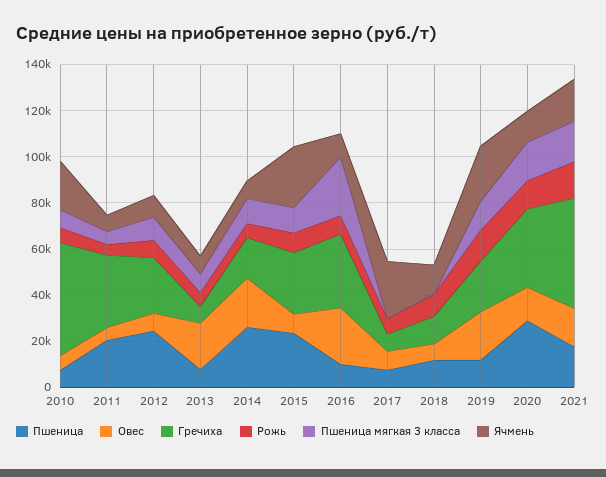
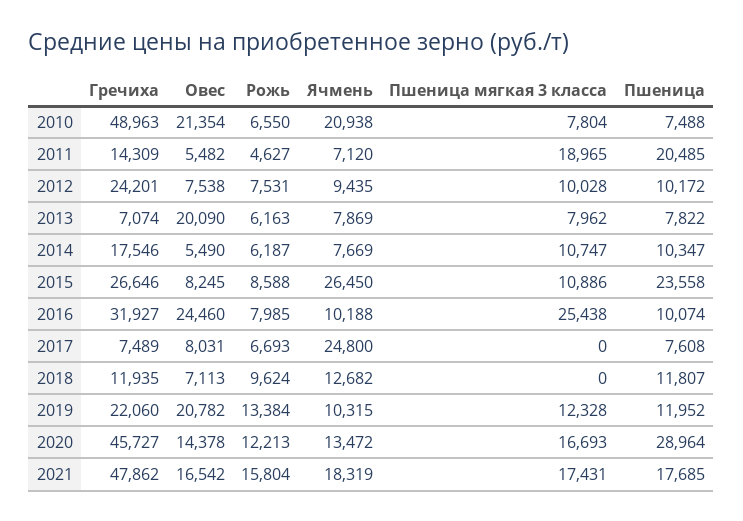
  {
    "Пшеница": {
      "2010": 7488,
      "2011": 20485,
-     "2012": 25000,
+     "2012": 10172,
      "2013": 7822,
-     "2014": 25000,
+     "2014": 10347,
      "2015": 23558,
      "2016": 10074,
      "2017": 7608,
      "2018": 11807,
      "2019": 11952,
      "2020": 28964,
      "2021": 17685
    },
    "Овес": {
-     "2010": 5000,
+     "2010": 21354,
      "2011": 5482,
      "2012": 7538,
      "2013": 20090,
-     "2014": 20000,
+     "2014": 5490,
      "2015": 8245,
      "2016": 24460,
      "2017": 8031,
      "2018": 7113,
      "2019": 20782,
      "2020": 14378,
      "2021": 16542
    },
    "Гречиха": {
      "2010": 48963,
-     "2011": 30000,
+     "2011": 14309,
      "2012": 24201,
      "2013": 7074,
      "2014": 17546,
      "2015": 26646,
      "2016": 31927,
      "2017": 7489,
      "2018": 11935,
      "2019": 22060,
-     "2020": 35000,
+     "2020": 45727,
      "2021": 47862
    },
    "Рожь": {
      "2010": 6550,
      "2011": 4627,
      "2012": 7531,
      "2013": 6163,
      "2014": 6187,
      "2015": 8588,
      "2016": 7985,
      "2017": 6693,
      "2018": 9624,
      "2019": 13384,
      "2020": 12213,
      "2021": 15804
    },
    "Пшеница мягкая 3 класса": {
      "2010": 7804,
-     "2011": 5000,
+     "2011": 18965,
      "2012": 10028,
      "2013": 7962,
      "2014": 10747,
      "2015": 10886,
      "2016": 25438,
      "2017": 0,
      "2018": 0,
      "2019": 12328,
      "2020": 16693,
      "2021": 17431
    },
    "Ячмень": {
      "2010": 20938,
      "2011": 7120,
      "2012": 9435,
      "2013": 7869,
      "2014": 7669,
      "2015": 26450,
      "2016": 10188,
      "2017": 24800,
      "2018": 12682,
-     "2019": 25000,
+     "2019": 10315,
      "2020": 13472,
      "2021": 18319
    }
  }

